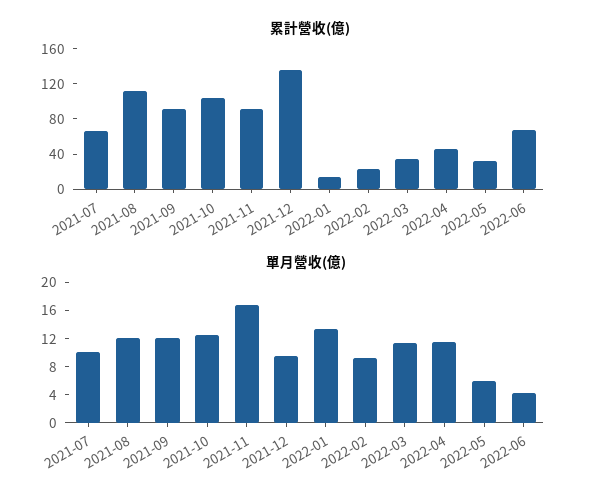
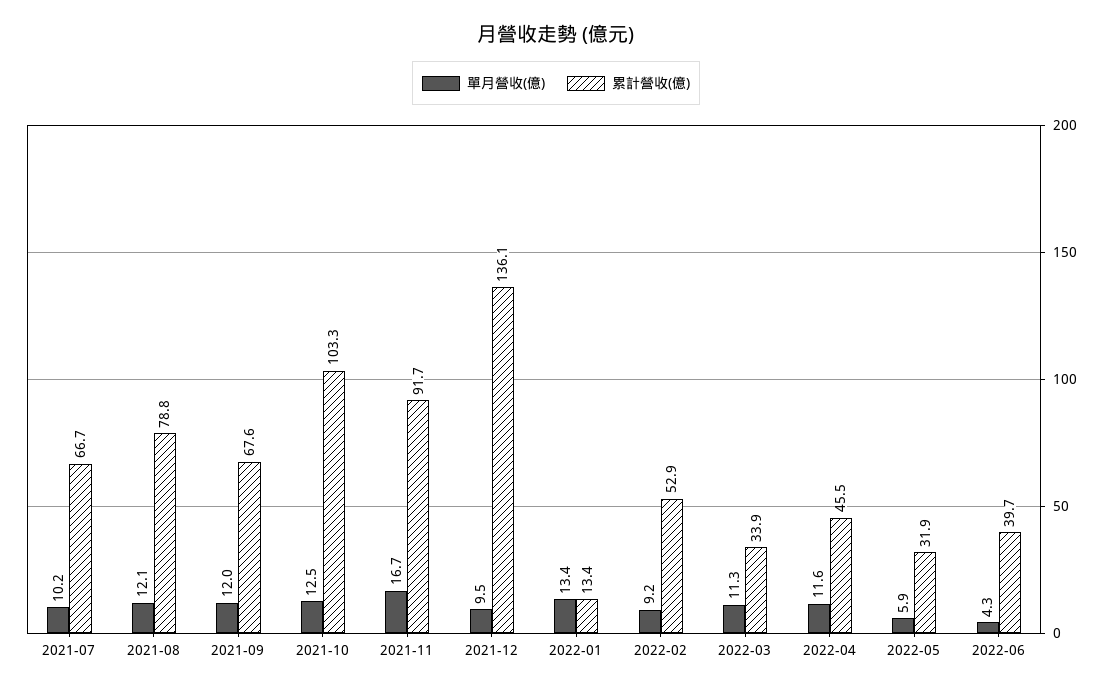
  {
    "累計營收(億)": {
      "2021-07": 66.7,
-     "2021-08": 110,
+     "2021-08": 78.8,
-     "2021-09": 90,
+     "2021-09": 67.6,
      "2021-10": 103.3,
      "2021-11": 91.7,
      "2021-12": 136.1,
      "2022-01": 13.4,
-     "2022-02": 20,
+     "2022-02": 52.9,
      "2022-03": 33.9,
      "2022-04": 45.5,
      "2022-05": 31.9,
-     "2022-06": 70
+     "2022-06": 39.7
    },
    "單月營收(億)": {
      "2021-07": 10.2,
      "2021-08": 12.1,
      "2021-09": 12,
      "2021-10": 12.5,
      "2021-11": 16.7,
      "2021-12": 9.5,
      "2022-01": 13.4,
      "2022-02": 9.2,
      "2022-03": 11.3,
      "2022-04": 11.6,
      "2022-05": 5.9,
      "2022-06": 4.3
    }
  }

